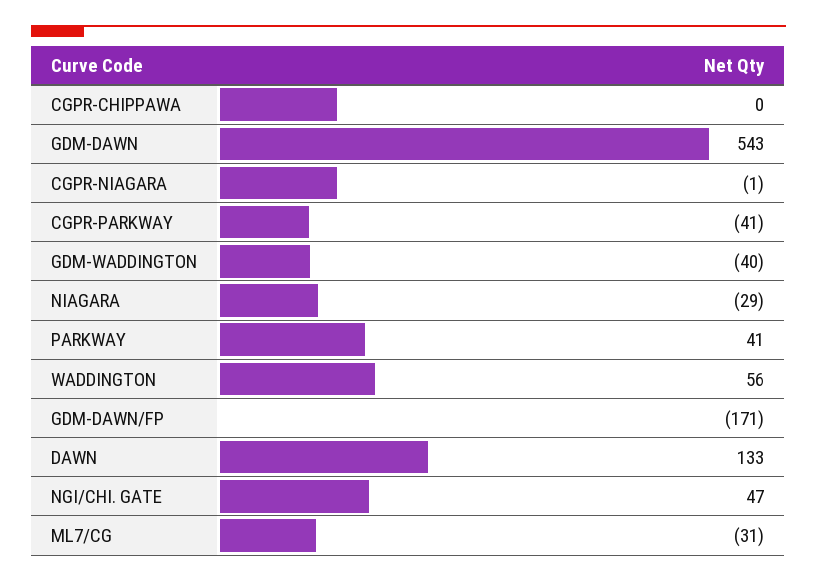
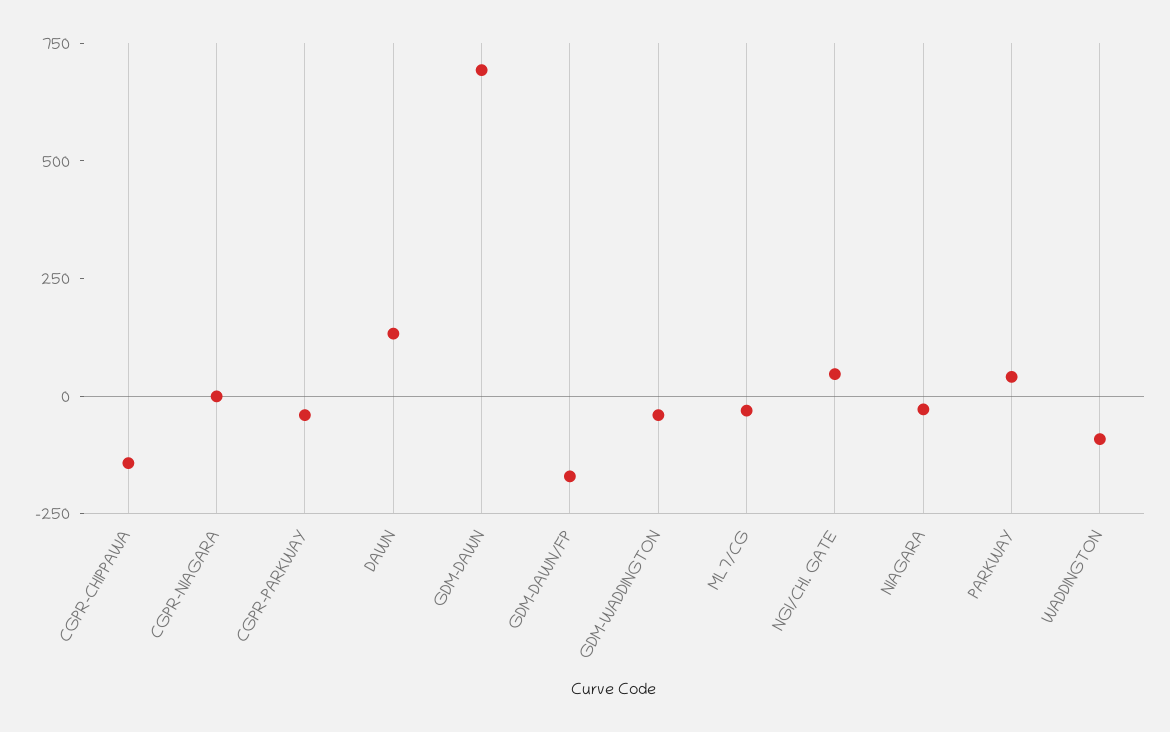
  {
-   "CGPR-CHIPPAWA": 0,
+   "CGPR-CHIPPAWA": -150,
-   "GDM-DAWN": 543,
+   "GDM-DAWN": 700,
    "CGPR-NIAGARA": -1,
    "CGPR-PARKWAY": -41,
    "GDM-WADDINGTON": -40,
    "NIAGARA": -29,
    "PARKWAY": 41,
-   "WADDINGTON": 56,
+   "WADDINGTON": -100,
    "GDM-DAWN/FP": -171,
    "DAWN": 133,
    "NGI/CHI. GATE": 47,
    "ML7/CG": -31
  }

